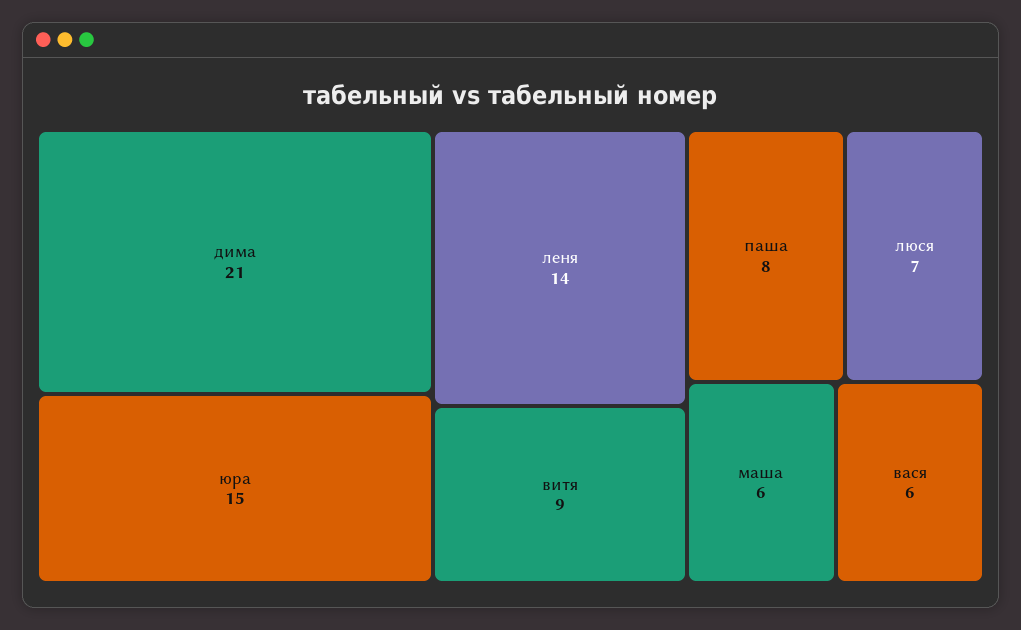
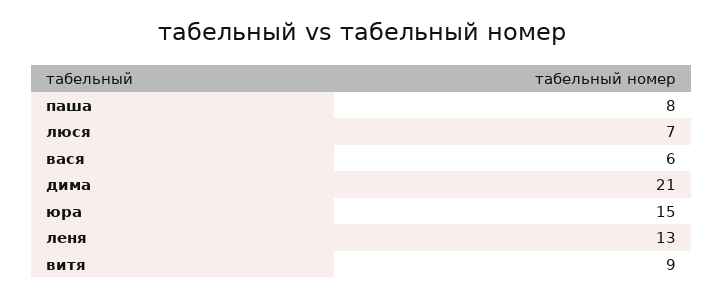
  {
    "дима": 21,
    "юра": 15,
-   "леня": 14,
+   "леня": 13,
    "витя": 9,
    "паша": 8,
    "люся": 7,
-   "маша": 6,
    "вася": 6
  }

